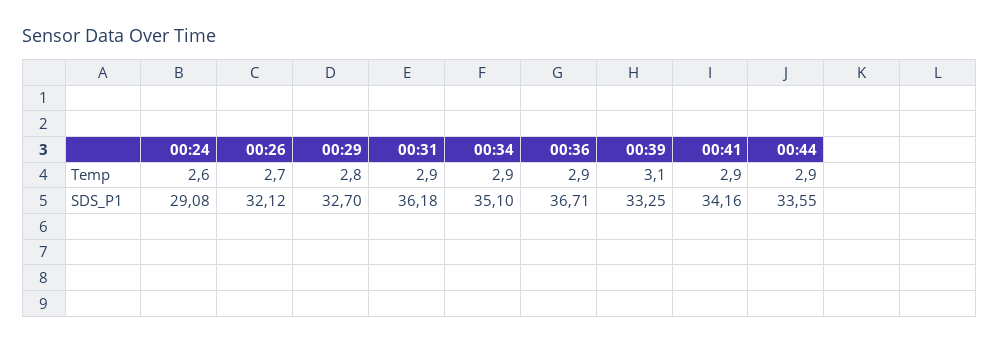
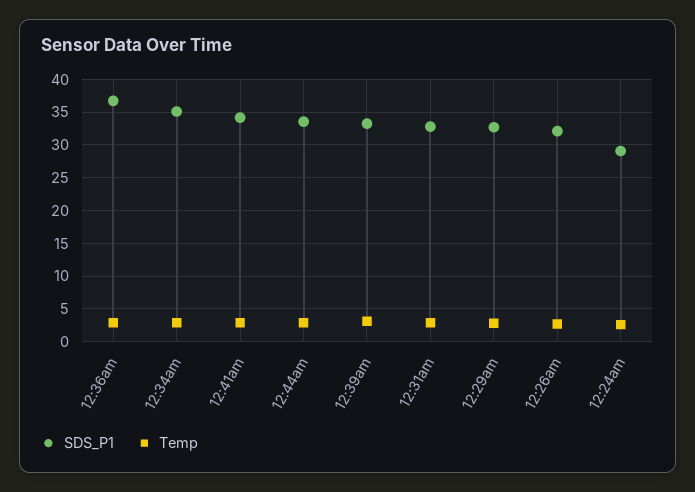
  {
    "Temp": {
      "00:24": 2.6,
      "00:26": 2.7,
      "00:29": 2.8,
      "00:31": 2.9,
      "00:34": 2.9,
      "00:36": 2.9,
      "00:39": 3.1,
      "00:41": 2.9,
      "00:44": 2.9
    },
    "SDS_P1": {
      "00:24": 29.08,
      "00:26": 32.12,
      "00:29": 32.7,
-     "00:31": 36.18,
+     "00:31": 33,
      "00:34": 35.1,
      "00:36": 36.71,
      "00:39": 33.25,
      "00:41": 34.16,
      "00:44": 33.55
    }
  }

